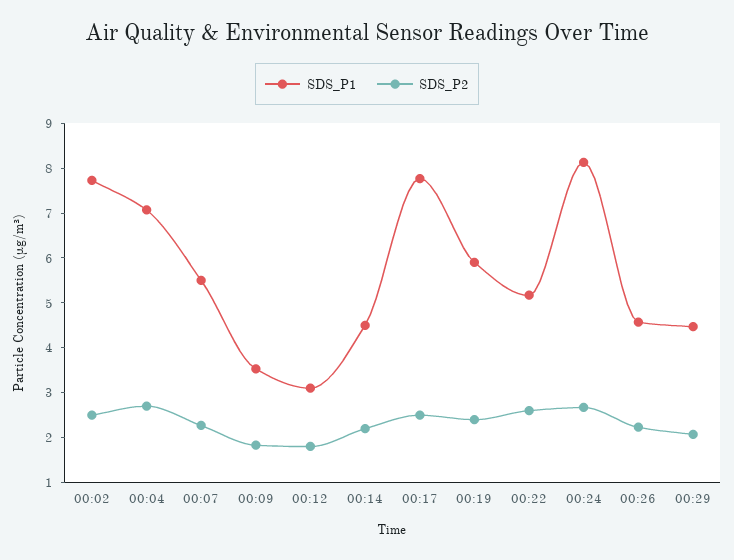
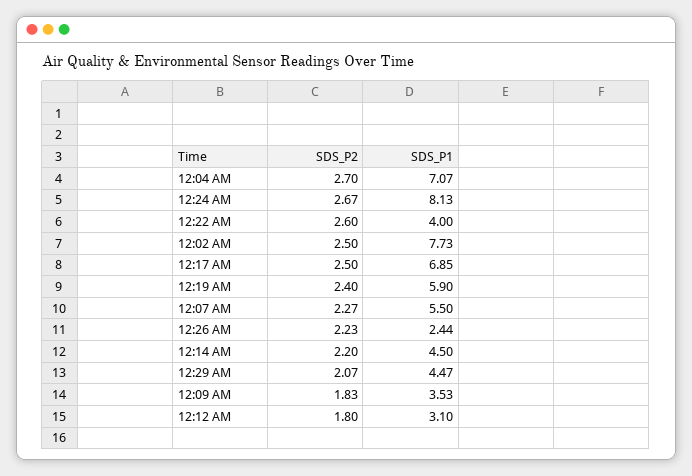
  {
    "SDS_P1": {
      "00:02": 7.73,
      "00:04": 7.07,
      "00:07": 5.5,
      "00:09": 3.53,
      "00:12": 3.1,
      "00:14": 4.5,
-     "00:17": 7.8,
+     "00:17": 6.85,
      "00:19": 5.9,
-     "00:22": 5.2,
+     "00:22": 4,
      "00:24": 8.13,
-     "00:26": 4.6,
+     "00:26": 2.44,
      "00:29": 4.47
    },
    "SDS_P2": {
      "00:02": 2.5,
      "00:04": 2.7,
      "00:07": 2.27,
      "00:09": 1.83,
      "00:12": 1.8,
      "00:14": 2.2,
      "00:17": 2.5,
      "00:19": 2.4,
      "00:22": 2.6,
      "00:24": 2.67,
      "00:26": 2.23,
      "00:29": 2.07
    }
  }

